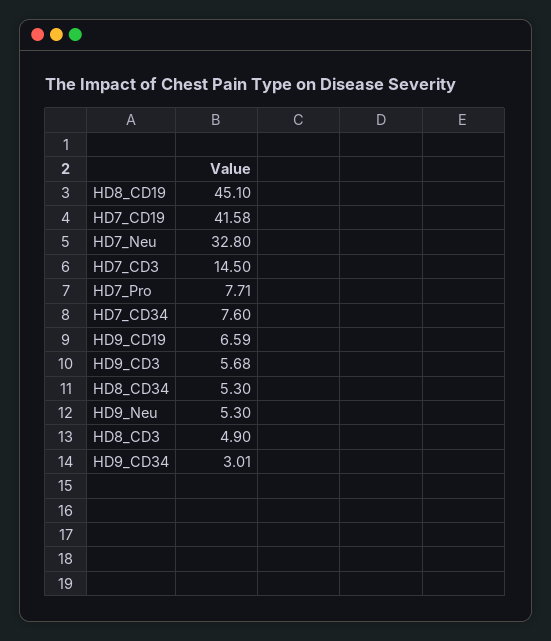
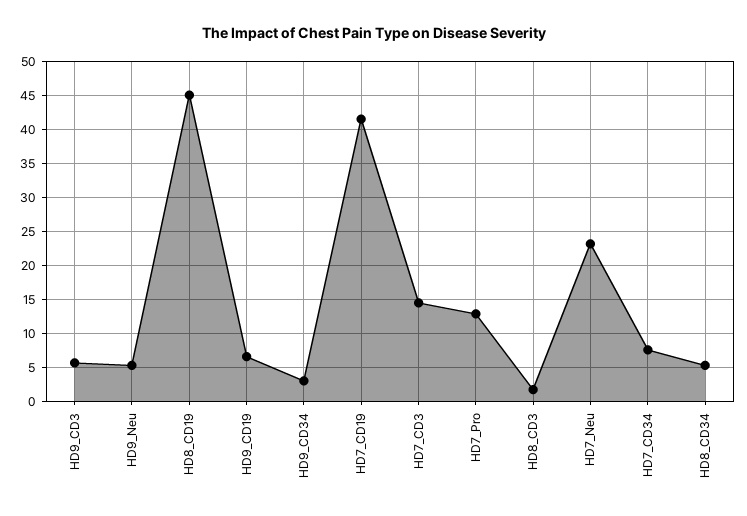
  {
    "HD8_CD19": 45.1,
    "HD7_CD19": 41.58,
-   "HD7_Neu": 32.8,
+   "HD7_Neu": 23,
    "HD7_CD3": 14.5,
-   "HD7_Pro": 7.71,
+   "HD7_Pro": 13,
    "HD7_CD34": 7.6,
    "HD9_CD19": 6.59,
    "HD9_CD3": 5.68,
    "HD8_CD34": 5.3,
    "HD9_Neu": 5.3,
-   "HD8_CD3": 4.9,
+   "HD8_CD3": 2,
    "HD9_CD34": 3.01
  }

